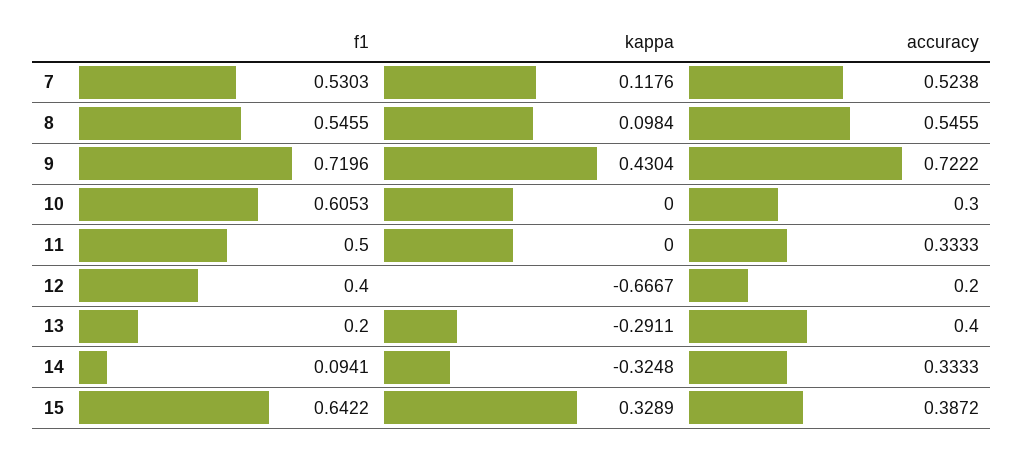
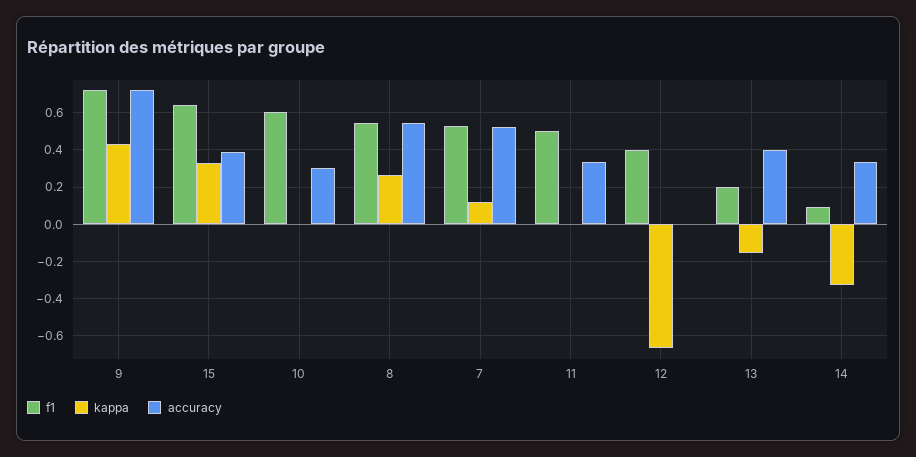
  {
    "f1": {
      "7": 0.5303,
      "8": 0.5455,
      "9": 0.7196,
      "10": 0.6053,
      "11": 0.5,
      "12": 0.4,
      "13": 0.2,
      "14": 0.0941,
      "15": 0.6422
    },
    "kappa": {
      "7": 0.1176,
-     "8": 0.0984,
+     "8": 0.25,
      "9": 0.4304,
      "10": 0,
      "11": 0,
      "12": -0.6667,
-     "13": -0.2911,
+     "13": -0.15,
      "14": -0.3248,
      "15": 0.3289
    },
    "accuracy": {
      "7": 0.5238,
      "8": 0.5455,
      "9": 0.7222,
      "10": 0.3,
      "11": 0.3333,
-     "12": 0.2,
+     "12": 0,
      "13": 0.4,
      "14": 0.3333,
      "15": 0.3872
    }
  }

